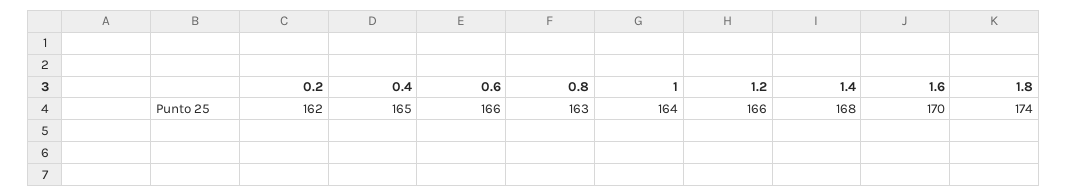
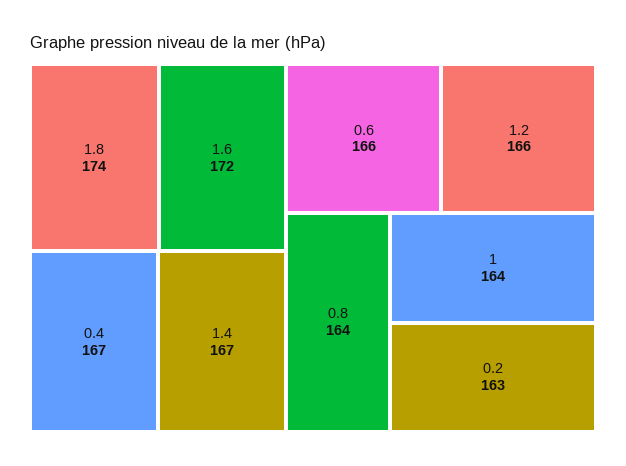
  {
-   "0.2": 162,
+   "0.2": 163,
-   "0.4": 165,
+   "0.4": 167,
    "0.6": 166,
-   "0.8": 163,
+   "0.8": 164,
    "1": 164,
    "1.2": 166,
-   "1.4": 168,
+   "1.4": 167,
-   "1.6": 170,
+   "1.6": 172,
    "1.8": 174
  }

